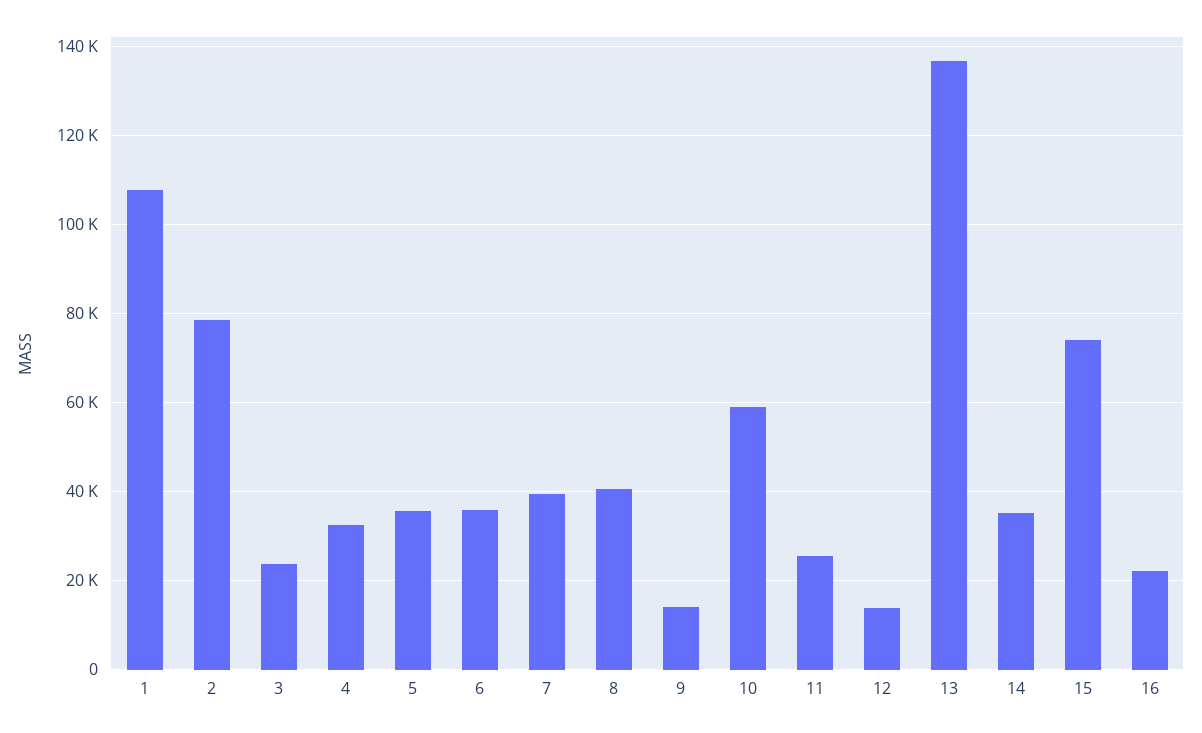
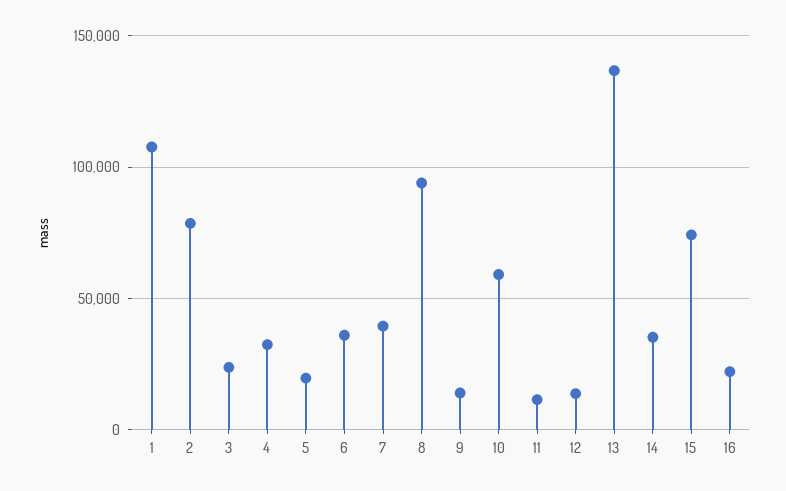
  {
    "1": 108000,
    "2": 78000,
    "3": 24000,
    "4": 32000,
-   "5": 36000,
+   "5": 20000,
    "6": 36000,
    "7": 40000,
-   "8": 40000,
+   "8": 95000,
    "9": 14000,
    "10": 60000,
-   "11": 26000,
+   "11": 10000,
    "12": 14000,
    "13": 136000,
    "14": 36000,
    "15": 74000,
    "16": 22000
  }

